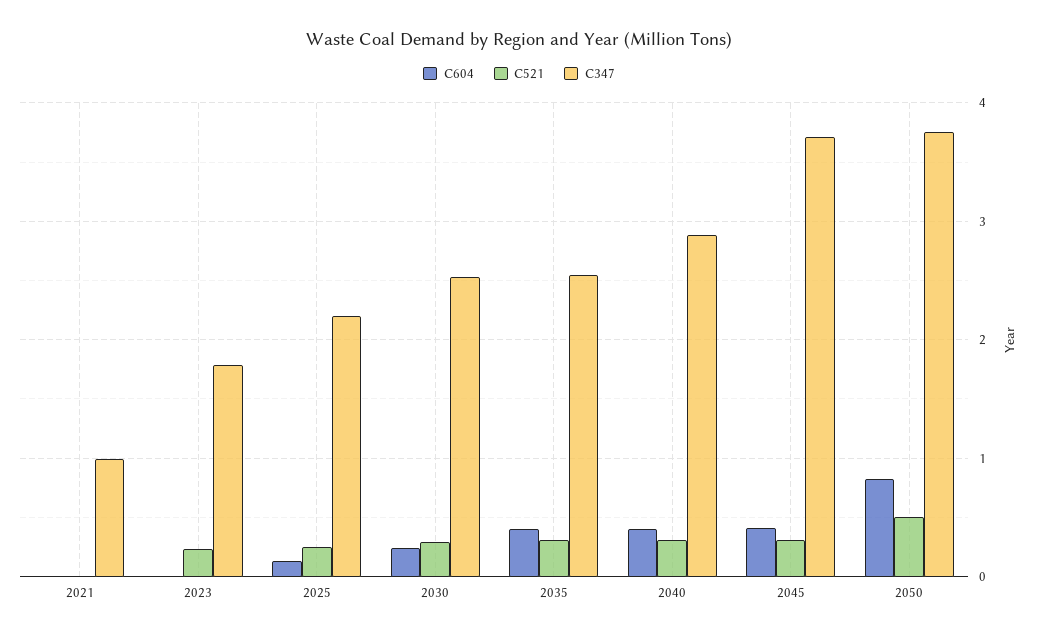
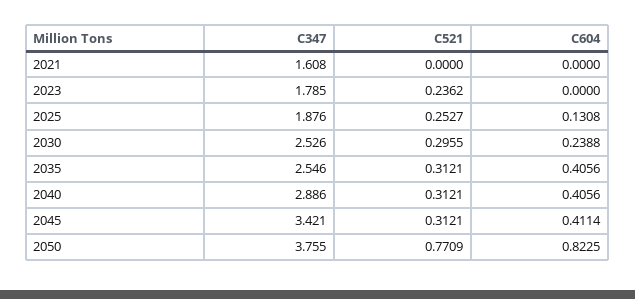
  {
    "C604": {
      "2021": 0,
      "2023": 0,
      "2025": 0.1308,
      "2030": 0.2388,
      "2035": 0.4056,
      "2040": 0.4056,
      "2045": 0.4114,
      "2050": 0.8225
    },
    "C521": {
      "2021": 0,
      "2023": 0.2362,
      "2025": 0.2527,
      "2030": 0.2955,
      "2035": 0.3121,
      "2040": 0.3121,
      "2045": 0.3121,
-     "2050": 0.5
+     "2050": 0.7709
    },
    "C347": {
-     "2021": 1,
+     "2021": 1.608,
      "2023": 1.785,
-     "2025": 2.2,
+     "2025": 1.876,
      "2030": 2.526,
      "2035": 2.546,
      "2040": 2.886,
-     "2045": 3.7,
+     "2045": 3.421,
      "2050": 3.755
    }
  }

